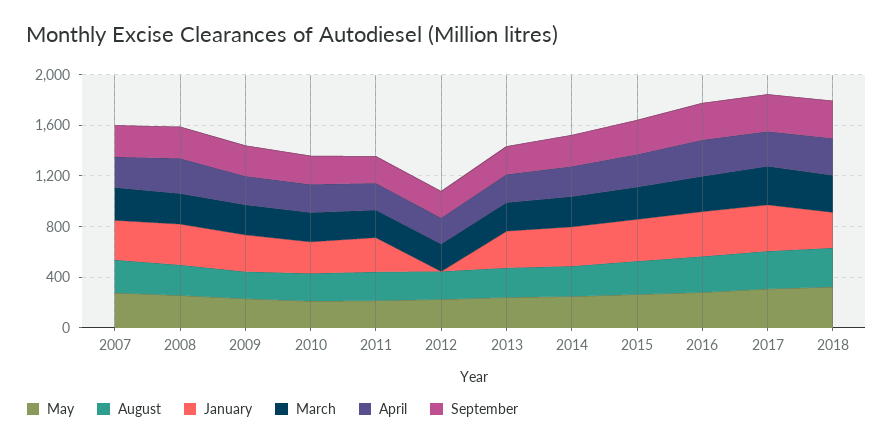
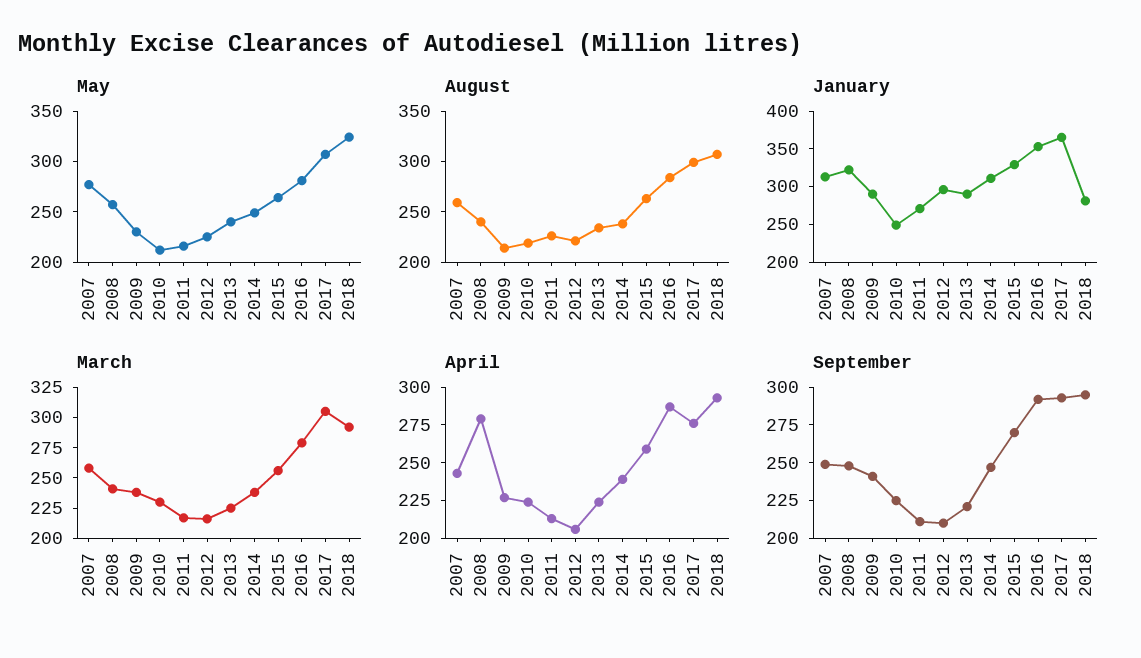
  {
    "May": {
      "2007": 280,
      "2008": 260,
      "2009": 230,
      "2010": 210,
      "2011": 220,
      "2012": 230,
      "2013": 240,
      "2014": 250,
      "2015": 260,
      "2016": 280,
      "2017": 310,
      "2018": 320
    },
    "August": {
      "2007": 260,
      "2008": 240,
      "2009": 210,
      "2010": 220,
      "2011": 230,
      "2012": 220,
      "2013": 230,
      "2014": 240,
      "2015": 260,
      "2016": 280,
      "2017": 300,
      "2018": 310
    },
    "January": {
      "2007": 325,
      "2008": 325,
      "2009": 300,
      "2010": 250,
      "2011": 275,
-     "2012": 0,
+     "2012": 300,
      "2013": 300,
      "2014": 300,
      "2015": 325,
      "2016": 350,
      "2017": 375,
      "2018": 275
    },
    "March": {
      "2007": 250,
      "2008": 250,
      "2009": 250,
      "2010": 225,
      "2011": 225,
      "2012": 225,
      "2013": 225,
      "2014": 250,
      "2015": 250,
      "2016": 275,
      "2017": 300,
      "2018": 300
    },
    "April": {
      "2007": 250,
      "2008": 275,
      "2009": 225,
      "2010": 225,
      "2011": 225,
      "2012": 200,
      "2013": 225,
      "2014": 250,
      "2015": 250,
      "2016": 275,
      "2017": 275,
      "2018": 300
    },
    "September": {
      "2007": 250,
      "2008": 250,
      "2009": 250,
      "2010": 225,
      "2011": 200,
      "2012": 200,
      "2013": 225,
      "2014": 250,
      "2015": 275,
      "2016": 300,
      "2017": 300,
      "2018": 300
    }
  }

